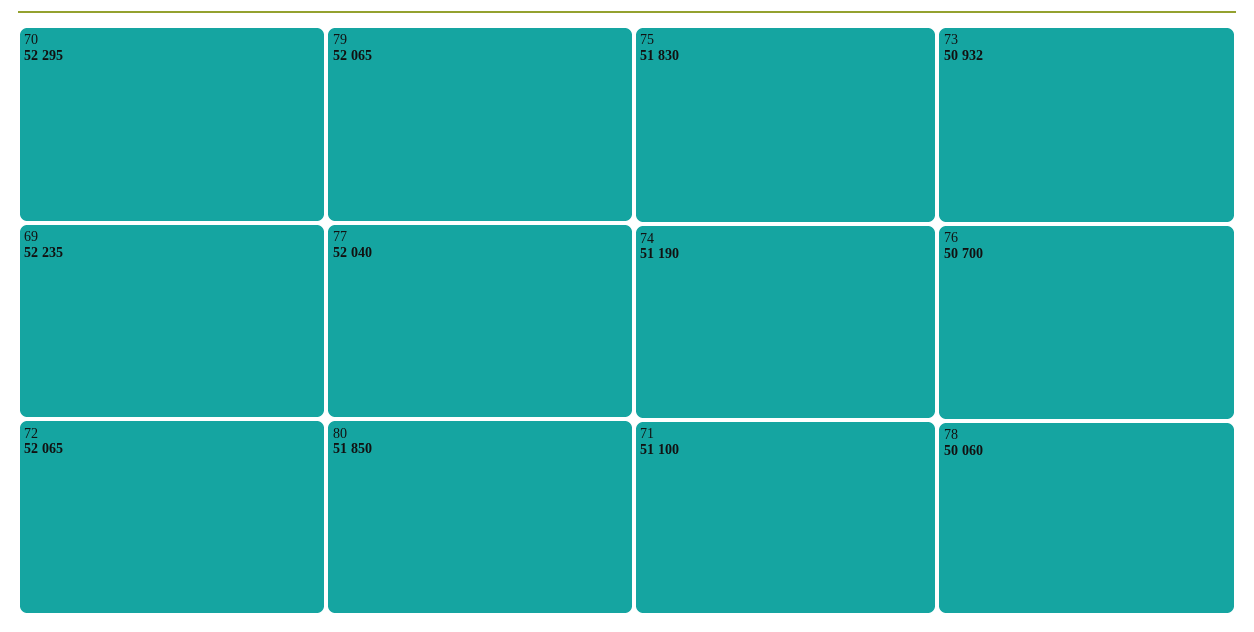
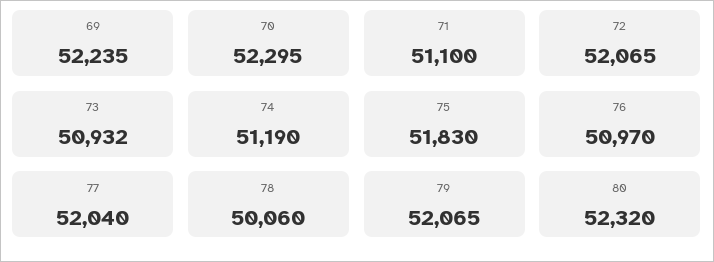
  {
    "70": 52295,
    "69": 52235,
    "72": 52065,
    "79": 52065,
    "77": 52040,
-   "80": 51850,
+   "80": 52320,
    "75": 51830,
    "74": 51190,
    "71": 51100,
    "73": 50932,
-   "76": 50700,
+   "76": 50970,
    "78": 50060
  }

